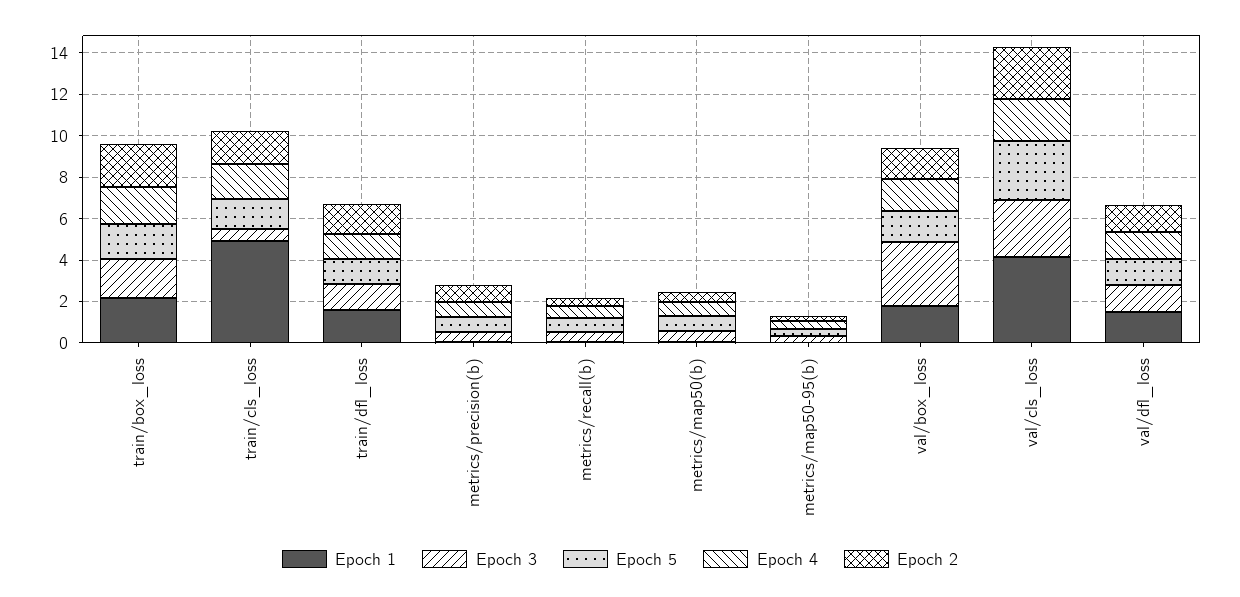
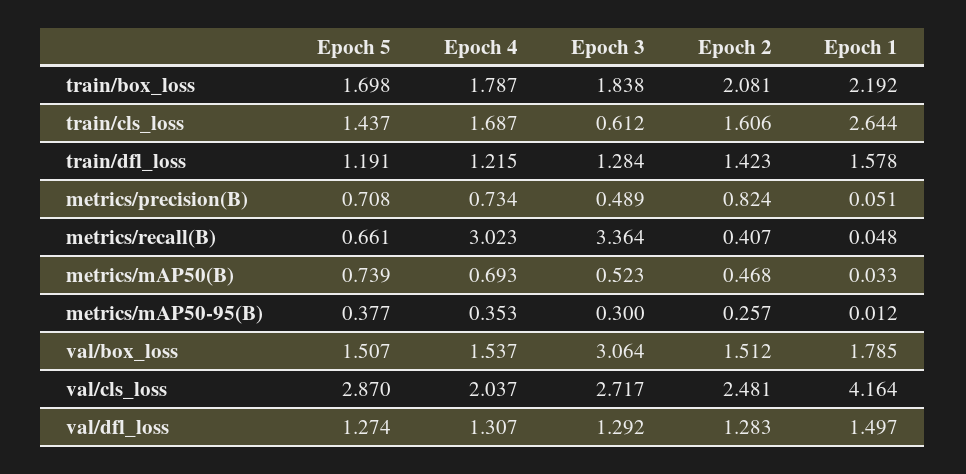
  {
    "Epoch 1": {
      "train/box_loss": 2.192,
-     "train/cls_loss": 5,
+     "train/cls_loss": 2.644,
      "train/dfl_loss": 1.578,
      "metrics/precision(b)": 0.051,
      "metrics/recall(b)": 0.048,
      "metrics/map50(b)": 0.033,
      "metrics/map50-95(b)": 0.012,
      "val/box_loss": 1.785,
      "val/cls_loss": 4.164,
      "val/dfl_loss": 1.497
    },
    "Epoch 3": {
      "train/box_loss": 1.838,
      "train/cls_loss": 0.612,
      "train/dfl_loss": 1.284,
      "metrics/precision(b)": 0.489,
-     "metrics/recall(b)": 0.5,
+     "metrics/recall(b)": 3.364,
      "metrics/map50(b)": 0.523,
      "metrics/map50-95(b)": 0.3,
      "val/box_loss": 3.064,
      "val/cls_loss": 2.717,
      "val/dfl_loss": 1.292
    },
    "Epoch 5": {
      "train/box_loss": 1.698,
      "train/cls_loss": 1.437,
      "train/dfl_loss": 1.191,
      "metrics/precision(b)": 0.708,
      "metrics/recall(b)": 0.661,
      "metrics/map50(b)": 0.739,
      "metrics/map50-95(b)": 0.377,
      "val/box_loss": 1.507,
      "val/cls_loss": 2.87,
      "val/dfl_loss": 1.274
    },
    "Epoch 4": {
      "train/box_loss": 1.787,
      "train/cls_loss": 1.687,
      "train/dfl_loss": 1.215,
      "metrics/precision(b)": 0.734,
-     "metrics/recall(b)": 0.5,
+     "metrics/recall(b)": 3.023,
      "metrics/map50(b)": 0.693,
      "metrics/map50-95(b)": 0.353,
      "val/box_loss": 1.537,
      "val/cls_loss": 2.037,
      "val/dfl_loss": 1.307
    },
    "Epoch 2": {
      "train/box_loss": 2.081,
      "train/cls_loss": 1.606,
      "train/dfl_loss": 1.423,
      "metrics/precision(b)": 0.824,
      "metrics/recall(b)": 0.407,
      "metrics/map50(b)": 0.468,
      "metrics/map50-95(b)": 0.257,
      "val/box_loss": 1.512,
      "val/cls_loss": 2.481,
      "val/dfl_loss": 1.283
    }
  }

